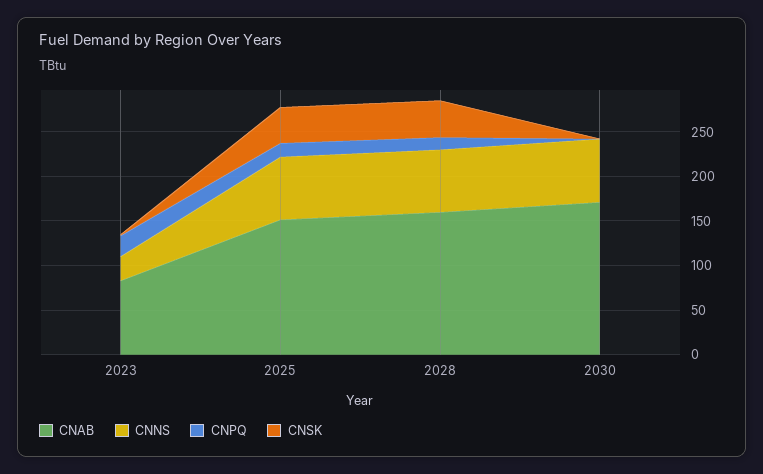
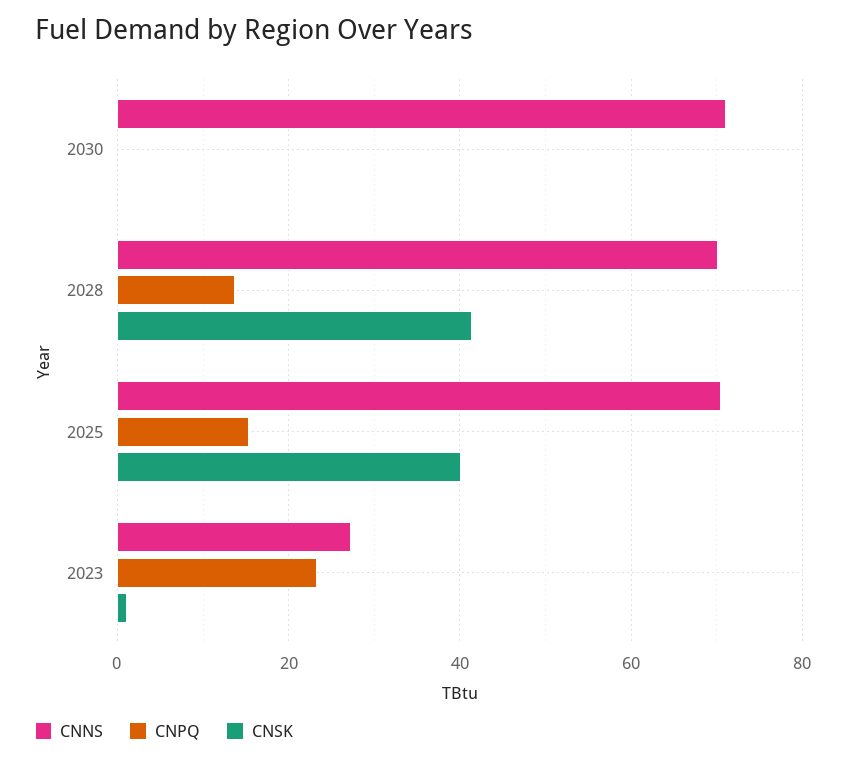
  {
-   "CNAB": {
-     "2023": 80,
-     "2025": 150,
-     "2028": 160,
-     "2030": 170
-   },
    "CNNS": {
      "2023": 28,
      "2025": 70,
      "2028": 70,
      "2030": 72
    },
    "CNPQ": {
      "2023": 24,
      "2025": 16,
      "2028": 14,
      "2030": 0
    },
    "CNSK": {
      "2023": 2,
      "2025": 40,
      "2028": 42,
      "2030": 0
    }
  }

